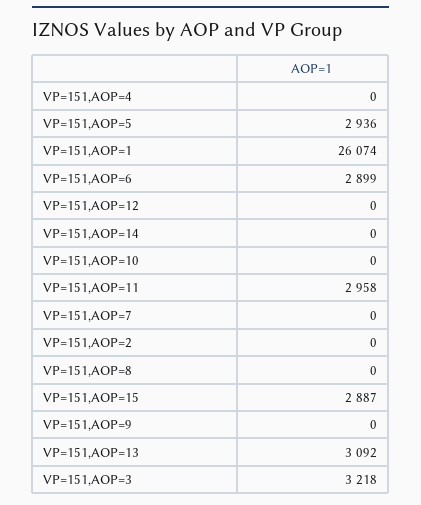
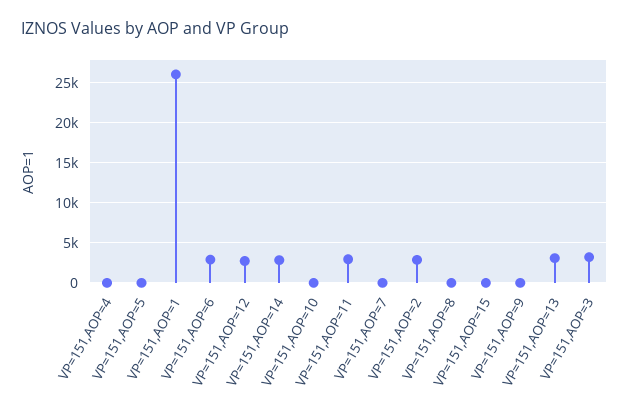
  {
    "VP=151,AOP=4": 0,
-   "VP=151,AOP=5": 2936,
+   "VP=151,AOP=5": 0,
    "VP=151,AOP=1": 26074,
    "VP=151,AOP=6": 2899,
-   "VP=151,AOP=12": 0,
+   "VP=151,AOP=12": 3000,
-   "VP=151,AOP=14": 0,
+   "VP=151,AOP=14": 3000,
    "VP=151,AOP=10": 0,
    "VP=151,AOP=11": 2958,
    "VP=151,AOP=7": 0,
-   "VP=151,AOP=2": 0,
+   "VP=151,AOP=2": 3000,
    "VP=151,AOP=8": 0,
-   "VP=151,AOP=15": 2887,
+   "VP=151,AOP=15": 0,
    "VP=151,AOP=9": 0,
    "VP=151,AOP=13": 3092,
    "VP=151,AOP=3": 3218
  }

